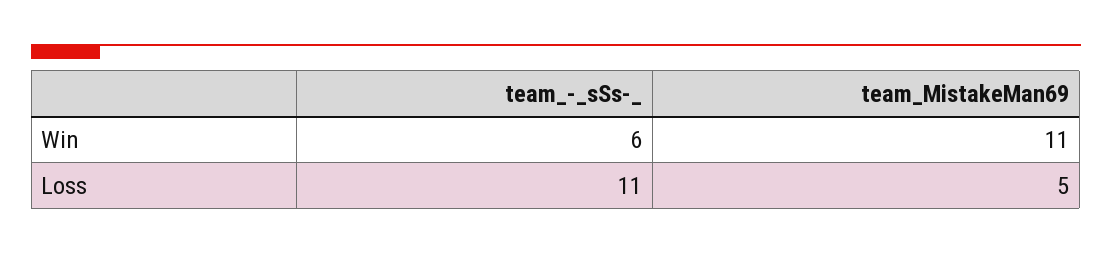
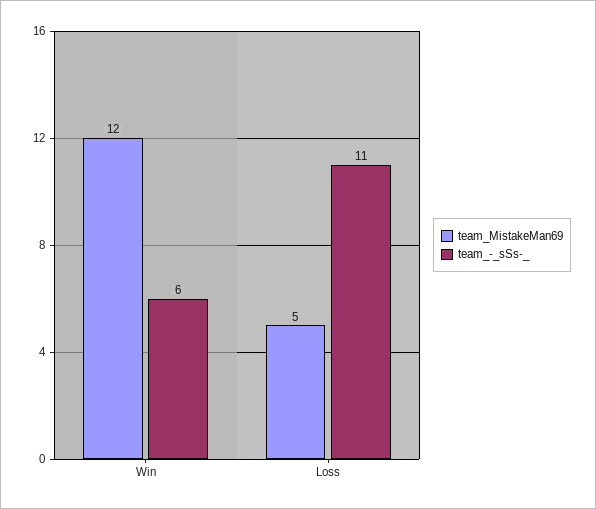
  {
    "team_-_sSs-_": {
      "Win": 6,
      "Loss": 11
    },
    "team_MistakeMan69": {
-     "Win": 11,
+     "Win": 12,
      "Loss": 5
    }
  }

